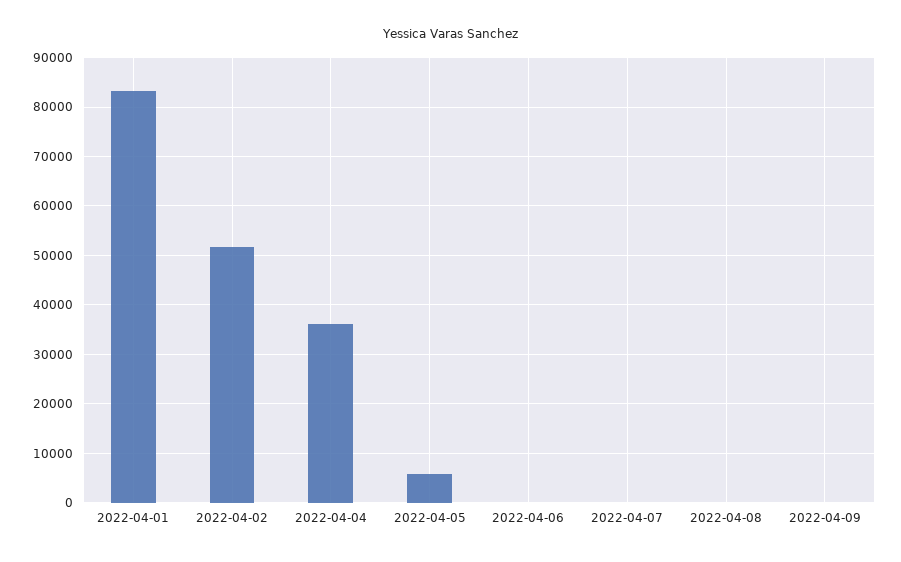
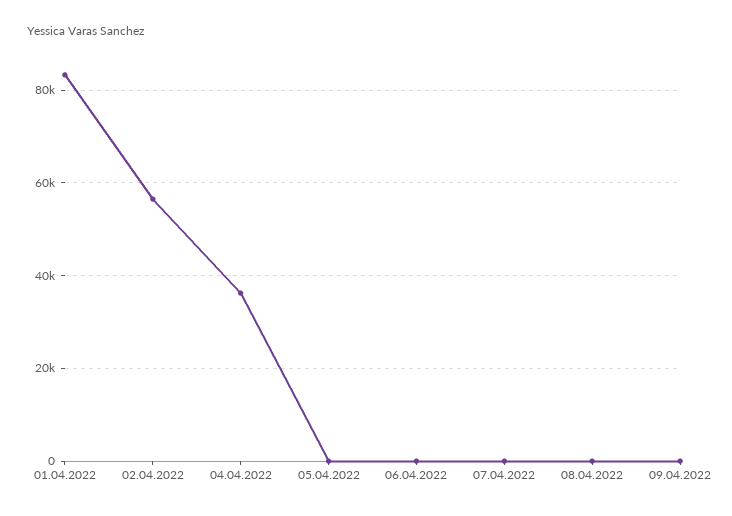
  {
    "2022-04-01": 84000,
-   "2022-04-02": 52000,
+   "2022-04-02": 56000,
    "2022-04-04": 36000,
-   "2022-04-05": 6000,
+   "2022-04-05": 0,
    "2022-04-06": 0,
    "2022-04-07": 0,
    "2022-04-08": 0,
    "2022-04-09": 0
  }

